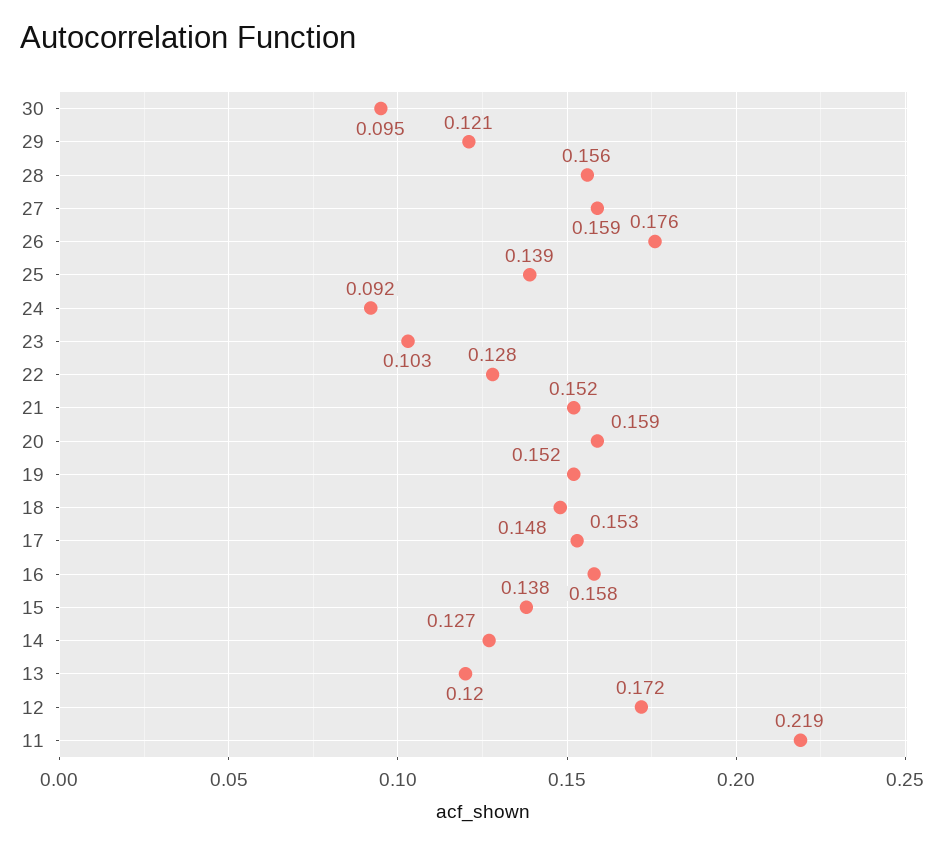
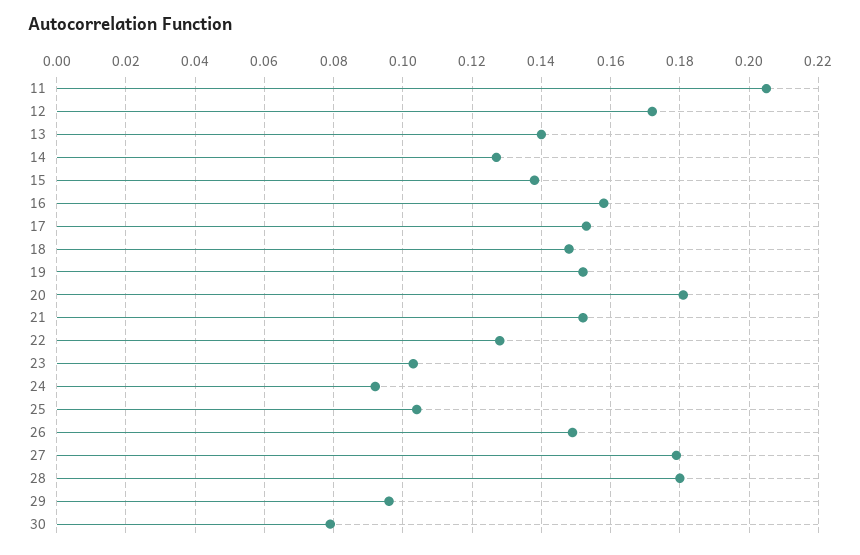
  {
-   "30": 0.095,
+   "30": 0.08,
-   "29": 0.121,
+   "29": 0.095,
-   "28": 0.156,
+   "28": 0.18,
-   "27": 0.159,
+   "27": 0.18,
-   "26": 0.176,
+   "26": 0.15,
-   "25": 0.139,
+   "25": 0.105,
    "24": 0.092,
    "23": 0.103,
    "22": 0.128,
    "21": 0.152,
-   "20": 0.159,
+   "20": 0.18,
    "19": 0.152,
    "18": 0.148,
    "17": 0.153,
    "16": 0.158,
    "15": 0.138,
    "14": 0.127,
-   "13": 0.12,
+   "13": 0.14,
    "12": 0.172,
-   "11": 0.219
+   "11": 0.205
  }

